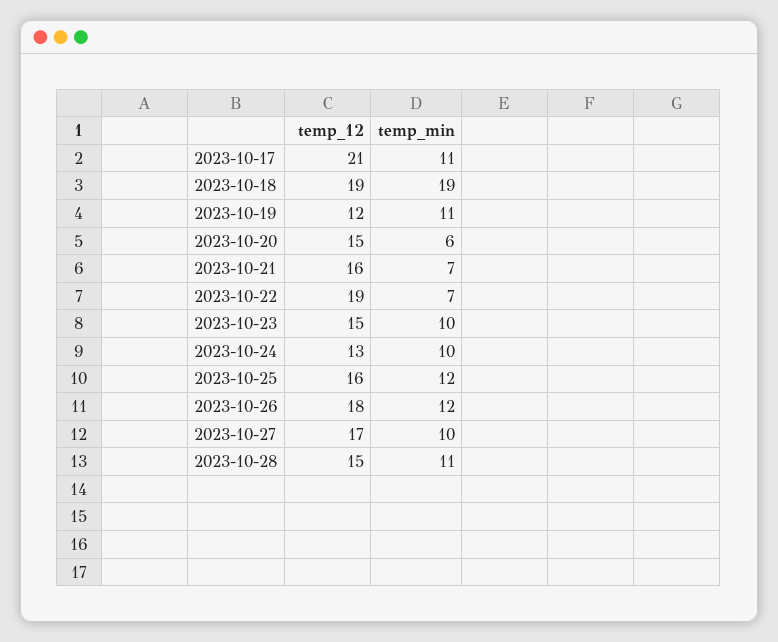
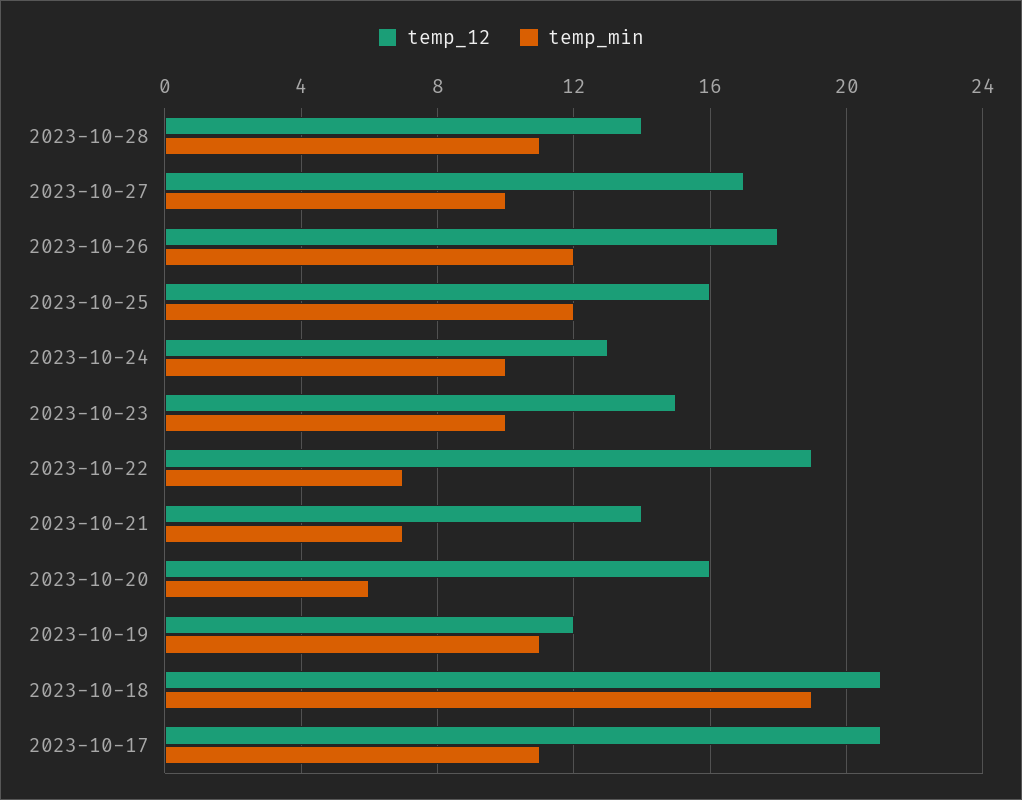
  {
    "temp_12": {
      "2023-10-17": 21,
-     "2023-10-18": 19,
+     "2023-10-18": 21,
      "2023-10-19": 12,
-     "2023-10-20": 15,
+     "2023-10-20": 16,
-     "2023-10-21": 16,
+     "2023-10-21": 14,
      "2023-10-22": 19,
      "2023-10-23": 15,
      "2023-10-24": 13,
      "2023-10-25": 16,
      "2023-10-26": 18,
      "2023-10-27": 17,
-     "2023-10-28": 15
+     "2023-10-28": 14
    },
    "temp_min": {
      "2023-10-17": 11,
      "2023-10-18": 19,
      "2023-10-19": 11,
      "2023-10-20": 6,
      "2023-10-21": 7,
      "2023-10-22": 7,
      "2023-10-23": 10,
      "2023-10-24": 10,
      "2023-10-25": 12,
      "2023-10-26": 12,
      "2023-10-27": 10,
      "2023-10-28": 11
    }
  }

